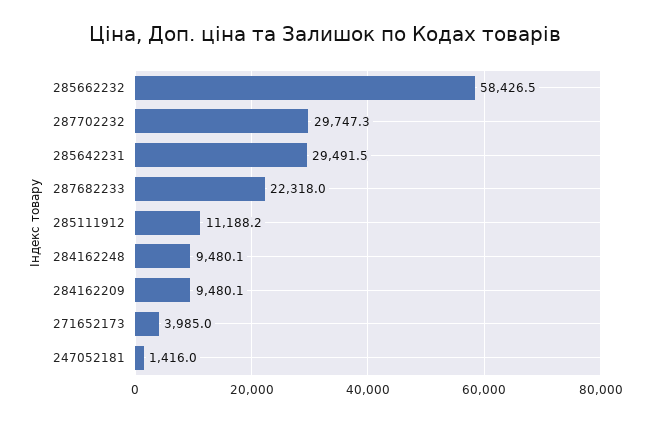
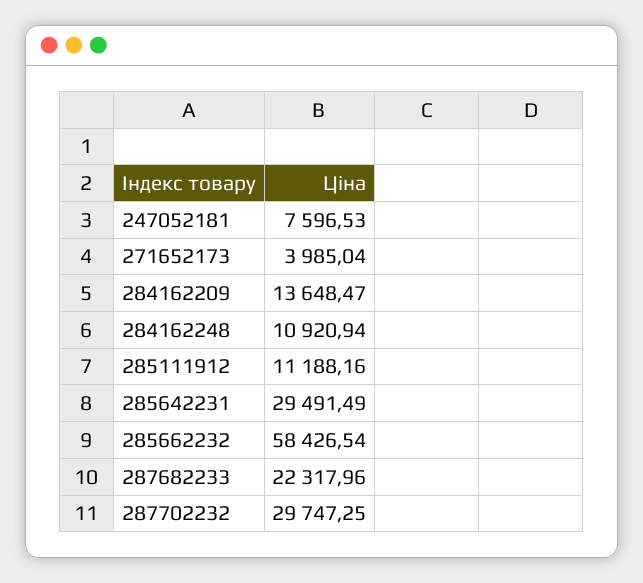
  {
    "285662232": 58426.54,
    "287702232": 29747.25,
    "285642231": 29491.49,
    "287682233": 22317.96,
    "285111912": 11188.16,
-   "284162248": 9480.1,
+   "284162248": 10920.94,
-   "284162209": 9480.1,
+   "284162209": 13648.47,
    "271652173": 3985.04,
-   "247052181": 1416
+   "247052181": 7596.53
  }

